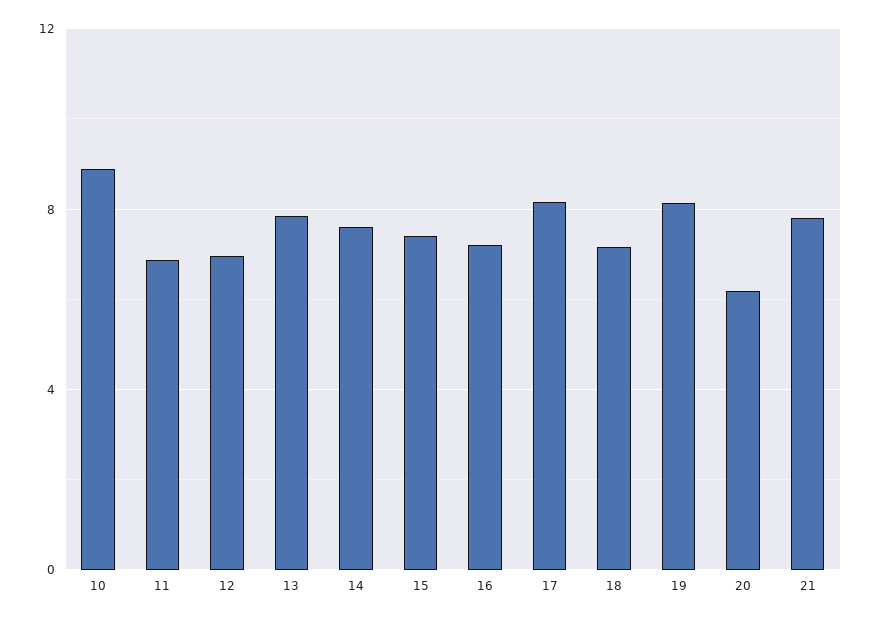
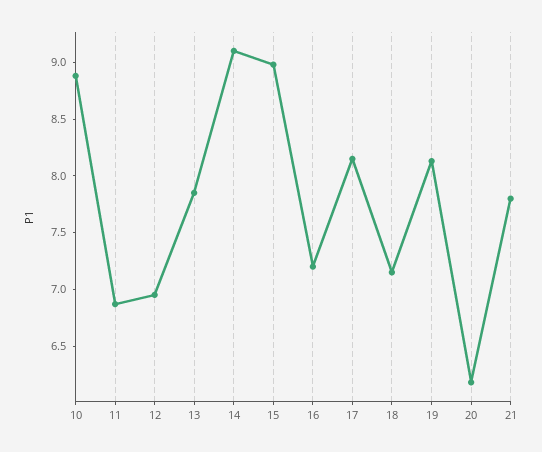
  {
    "10": 8.9,
    "11": 6.9,
    "12": 7,
    "13": 7.9,
-   "14": 7.5,
+   "14": 9.1,
-   "15": 7.5,
+   "15": 9,
    "16": 7.2,
    "17": 8.2,
    "18": 7.2,
    "19": 8.1,
    "20": 6.2,
    "21": 7.8
  }

